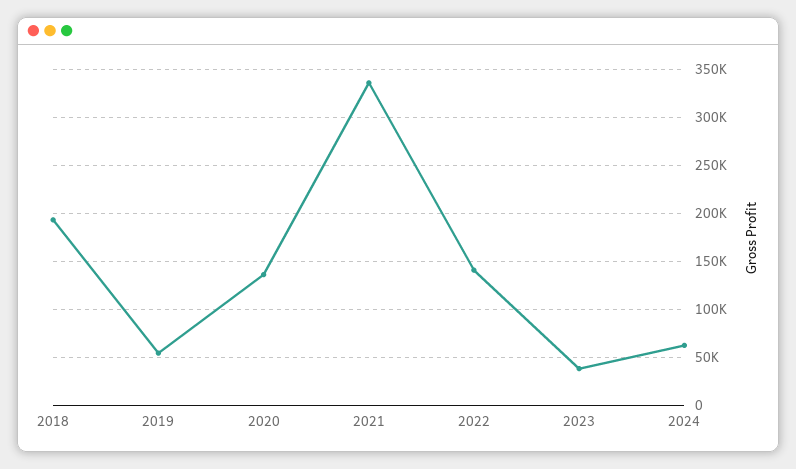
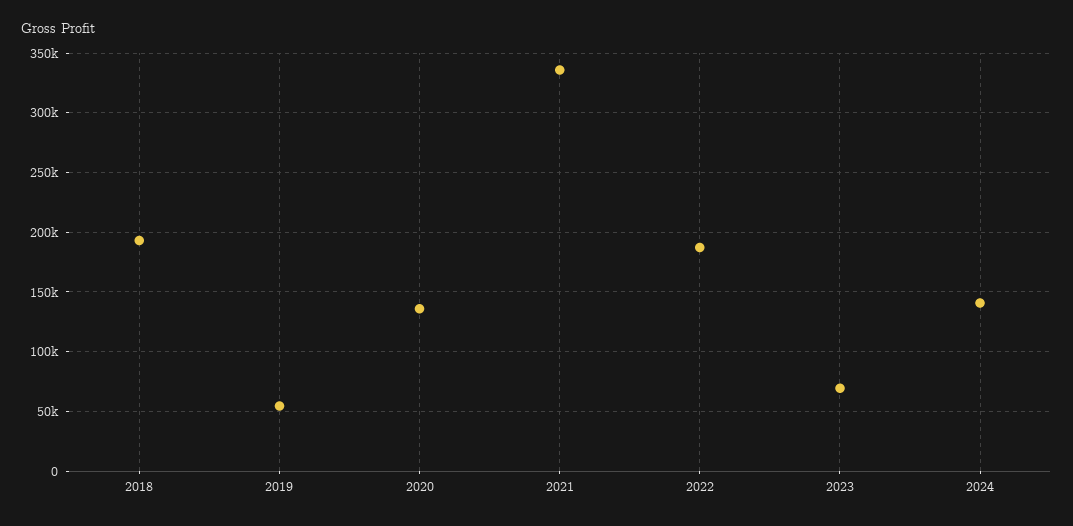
  {
    "2018": 190000,
    "2019": 50000,
    "2020": 140000,
    "2021": 340000,
-   "2022": 140000,
+   "2022": 190000,
-   "2023": 40000,
+   "2023": 70000,
-   "2024": 60000
+   "2024": 140000
  }

